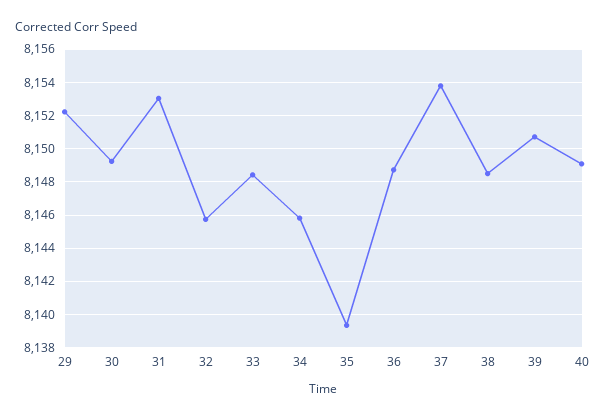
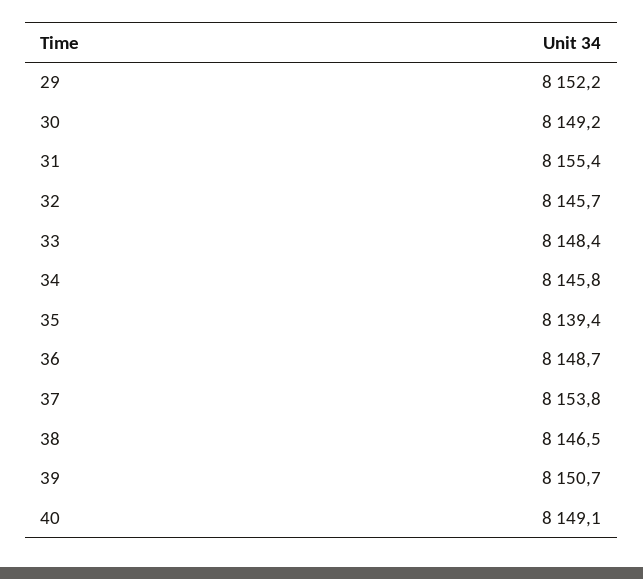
  {
    "29": 8152.2,
    "30": 8149.2,
-   "31": 8153,
+   "31": 8155.4,
    "32": 8145.7,
    "33": 8148.4,
    "34": 8145.8,
    "35": 8139.4,
    "36": 8148.7,
    "37": 8153.8,
-   "38": 8148.5,
+   "38": 8146.5,
    "39": 8150.7,
    "40": 8149.1
  }

